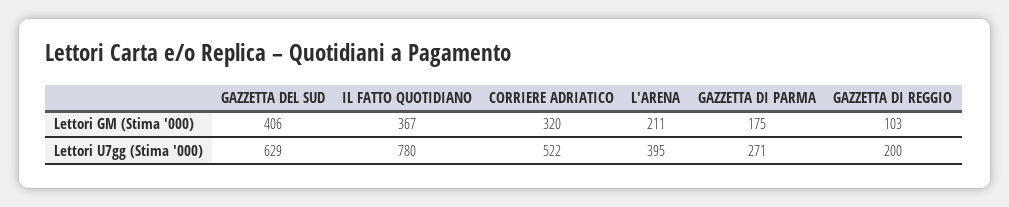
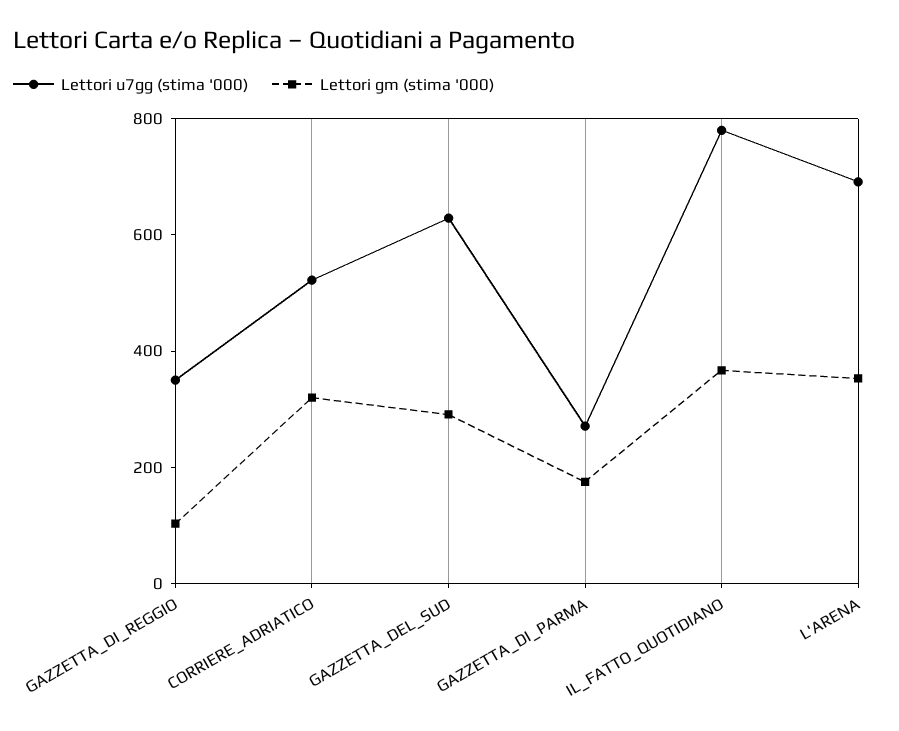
  {
    "Lettori GM (Stima '000)": {
-     "GAZZETTA DEL SUD": 406,
+     "GAZZETTA DEL SUD": 300,
      "IL FATTO QUOTIDIANO": 367,
      "CORRIERE ADRIATICO": 320,
-     "L'ARENA": 211,
+     "L'ARENA": 350,
      "GAZZETTA DI PARMA": 175,
      "GAZZETTA DI REGGIO": 103
    },
    "Lettori U7gg (Stima '000)": {
      "GAZZETTA DEL SUD": 629,
      "IL FATTO QUOTIDIANO": 780,
      "CORRIERE ADRIATICO": 522,
-     "L'ARENA": 395,
+     "L'ARENA": 700,
      "GAZZETTA DI PARMA": 271,
-     "GAZZETTA DI REGGIO": 200
+     "GAZZETTA DI REGGIO": 350
    }
  }

